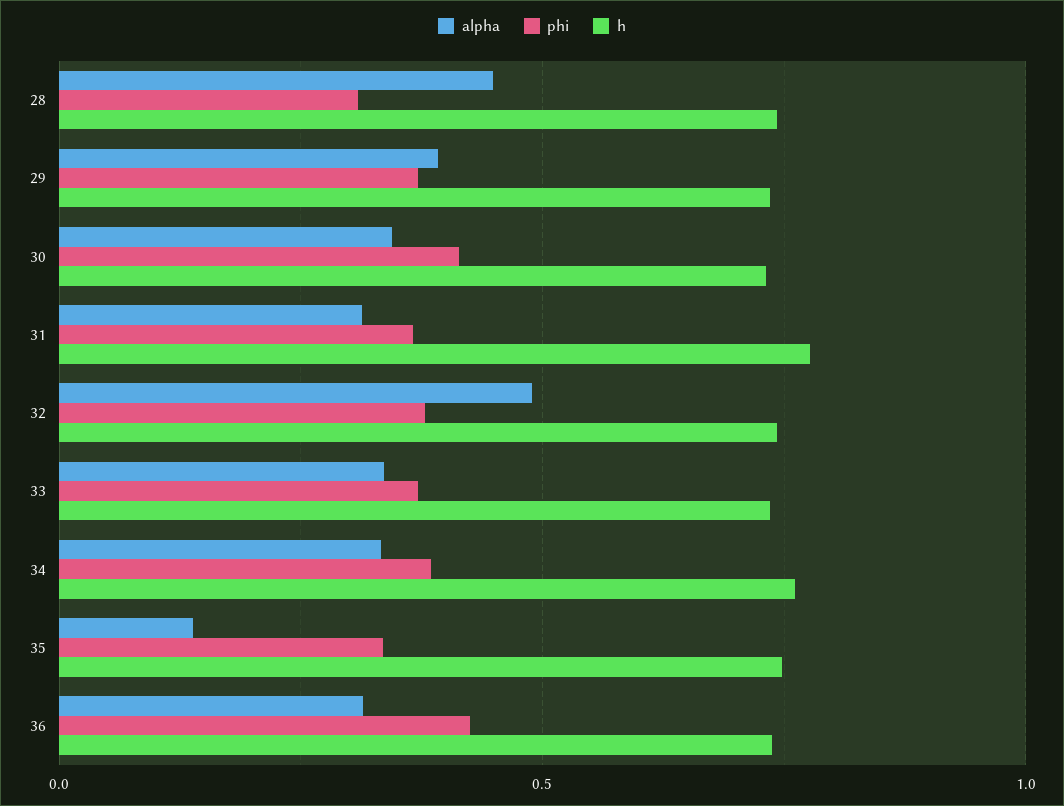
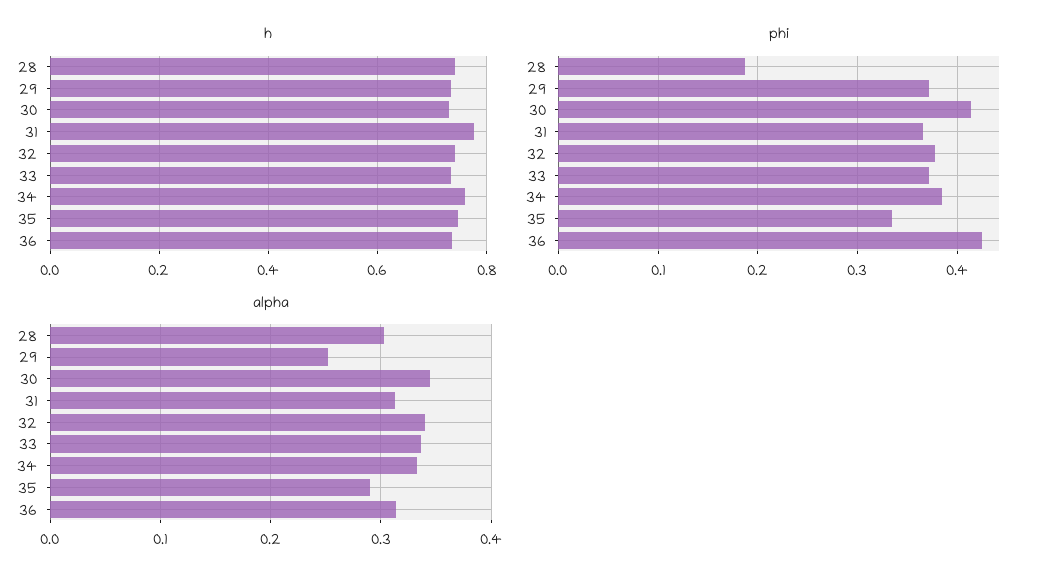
  {
    "alpha": {
-     "28": 0.45,
+     "28": 0.3,
-     "29": 0.4,
+     "29": 0.25,
      "30": 0.34,
      "31": 0.31,
-     "32": 0.5,
+     "32": 0.34,
      "33": 0.34,
      "34": 0.33,
-     "35": 0.15,
+     "35": 0.29,
      "36": 0.31
    },
    "phi": {
-     "28": 0.3,
+     "28": 0.19,
      "29": 0.37,
      "30": 0.41,
      "31": 0.37,
      "32": 0.38,
      "33": 0.37,
      "34": 0.38,
      "35": 0.33,
      "36": 0.43
    },
    "h": {
      "28": 0.74,
      "29": 0.74,
      "30": 0.74,
      "31": 0.78,
      "32": 0.74,
      "33": 0.74,
      "34": 0.76,
      "35": 0.74,
      "36": 0.74
    }
  }

